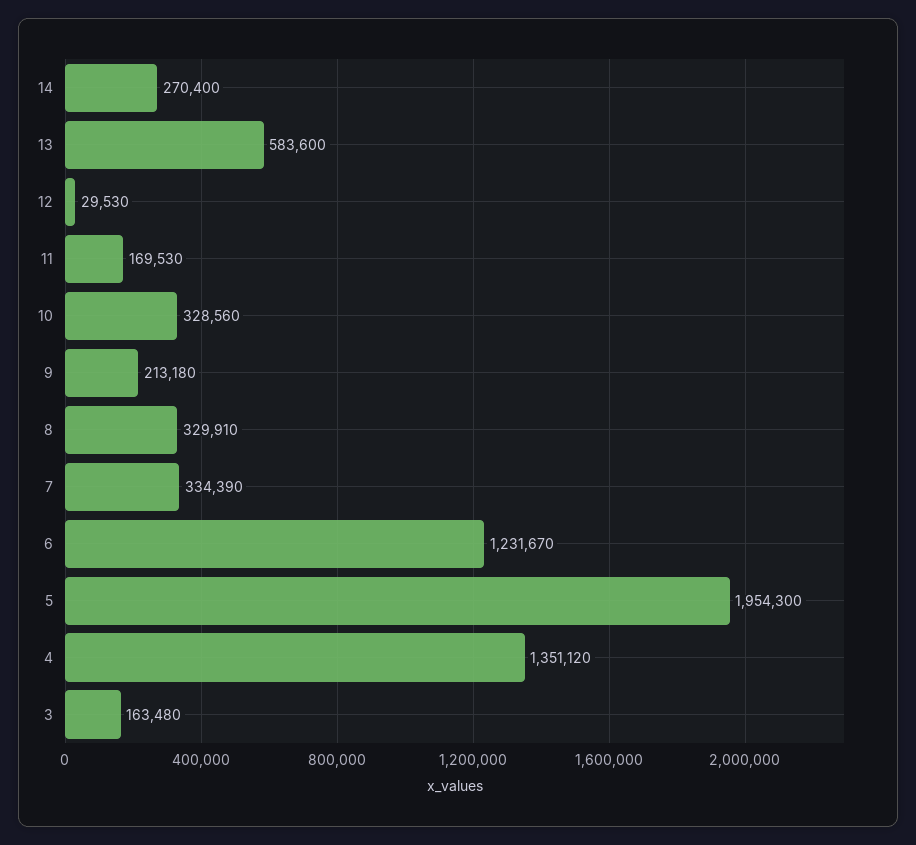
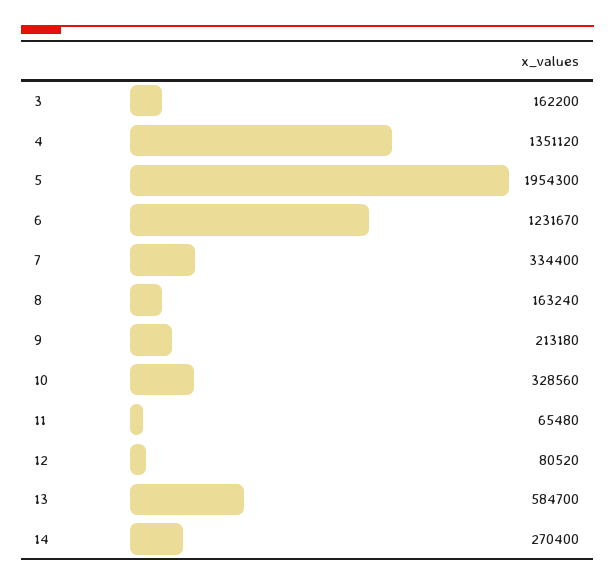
  {
    "14": 270400,
-   "13": 583600,
+   "13": 584700,
-   "12": 29530,
+   "12": 80520,
-   "11": 169530,
+   "11": 65480,
    "10": 328560,
    "9": 213180,
-   "8": 329910,
+   "8": 163240,
-   "7": 334390,
+   "7": 334400,
    "6": 1231670,
    "5": 1954300,
    "4": 1351120,
-   "3": 163480
+   "3": 162200
  }

